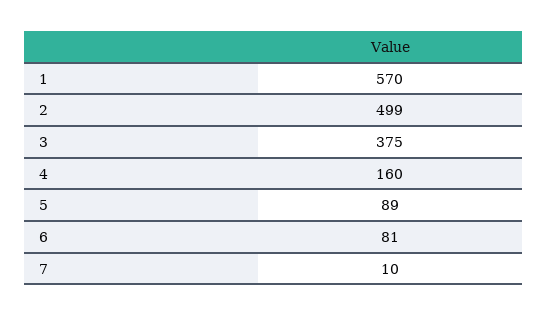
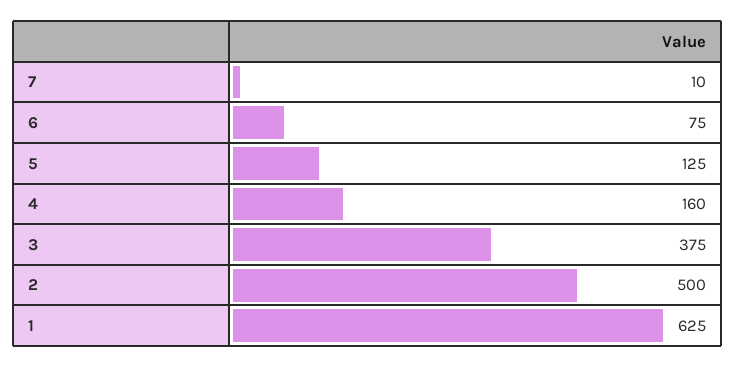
  {
-   "1": 570,
+   "1": 625,
-   "2": 499,
+   "2": 500,
    "3": 375,
    "4": 160,
-   "5": 89,
+   "5": 125,
-   "6": 81,
+   "6": 75,
    "7": 10
  }

